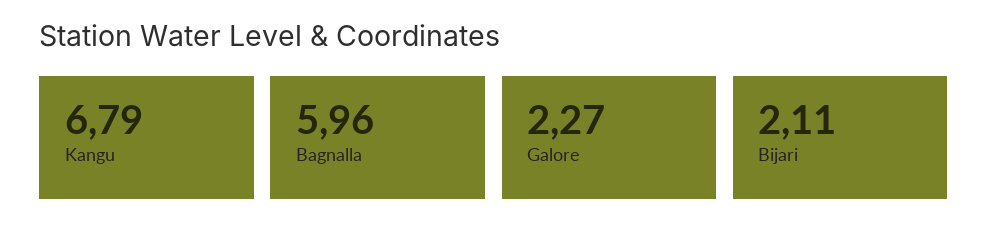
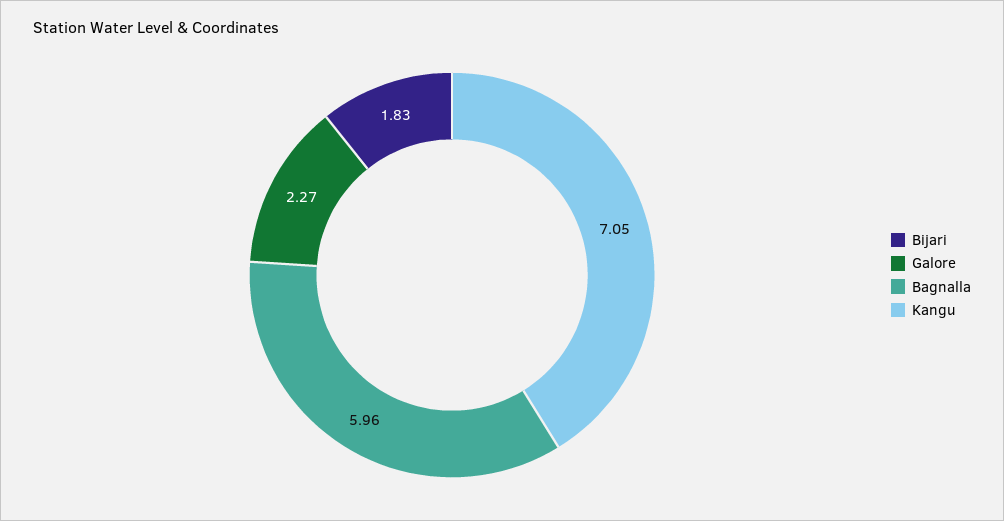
  {
-   "Kangu": 6.79,
+   "Kangu": 7.05,
    "Bagnalla": 5.96,
    "Galore": 2.27,
-   "Bijari": 2.11
+   "Bijari": 1.83
  }

